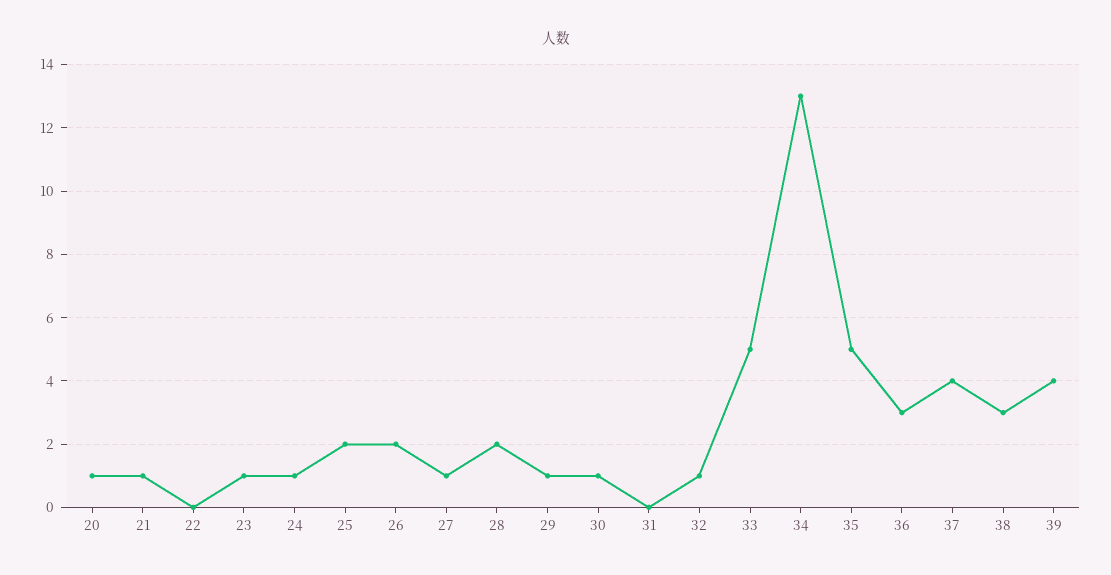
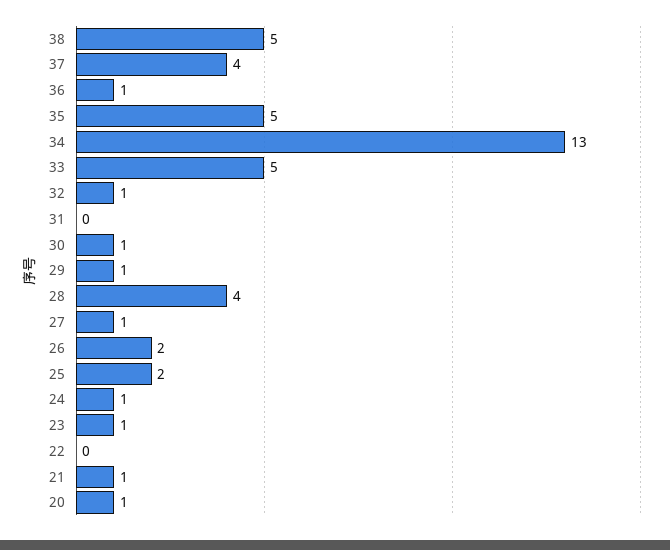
  {
    "20": 1,
    "21": 1,
    "22": 0,
    "23": 1,
    "24": 1,
    "25": 2,
    "26": 2,
    "27": 1,
-   "28": 2,
+   "28": 4,
    "29": 1,
    "30": 1,
    "31": 0,
    "32": 1,
    "33": 5,
    "34": 13,
    "35": 5,
-   "36": 3,
+   "36": 1,
    "37": 4,
-   "38": 3,
+   "38": 5
-   "39": 4
  }

